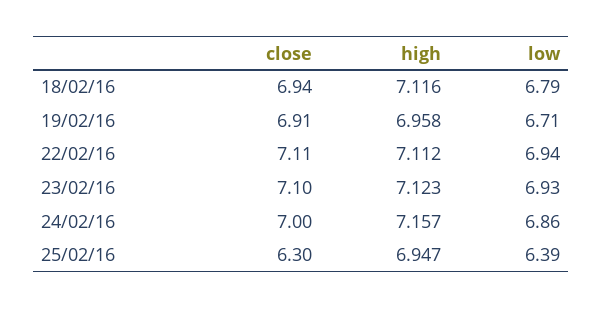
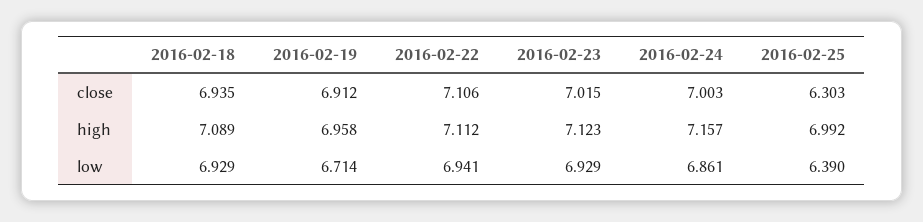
  {
    "close": {
      "18/02/16": 6.935,
      "19/02/16": 6.912,
      "22/02/16": 7.106,
-     "23/02/16": 7.1,
+     "23/02/16": 7.015,
      "24/02/16": 7.003,
      "25/02/16": 6.303
    },
    "high": {
-     "18/02/16": 7.116,
+     "18/02/16": 7.089,
      "19/02/16": 6.958,
      "22/02/16": 7.112,
      "23/02/16": 7.123,
      "24/02/16": 7.157,
-     "25/02/16": 6.947
+     "25/02/16": 6.992
    },
    "low": {
-     "18/02/16": 6.79,
+     "18/02/16": 6.929,
      "19/02/16": 6.714,
      "22/02/16": 6.941,
      "23/02/16": 6.929,
      "24/02/16": 6.861,
      "25/02/16": 6.39
    }
  }

